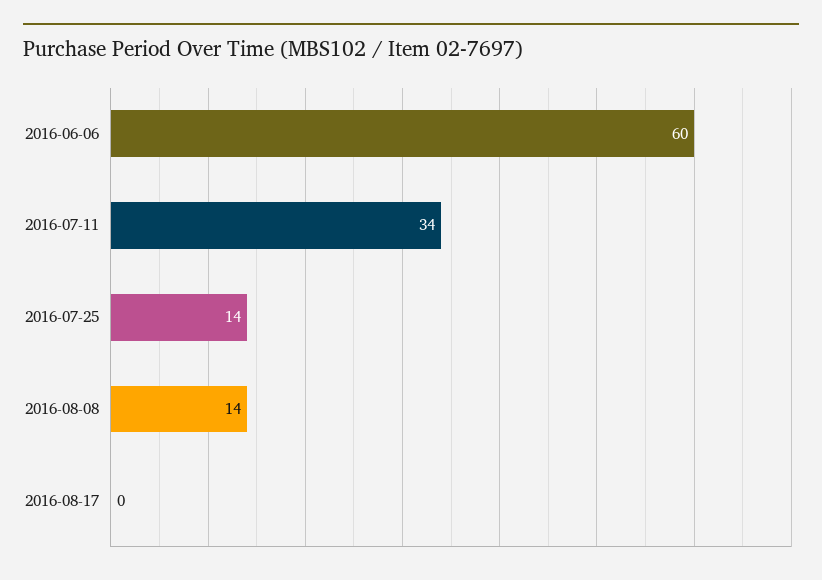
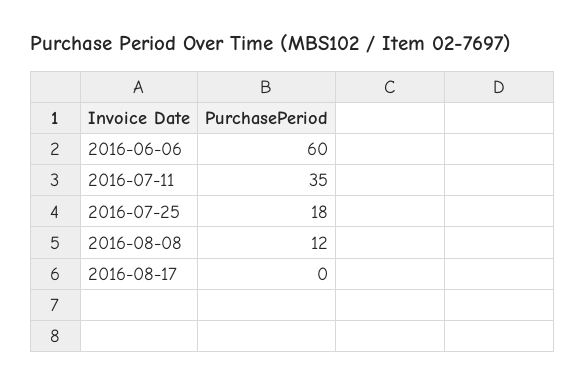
  {
    "2016-06-06": 60,
-   "2016-07-11": 34,
+   "2016-07-11": 35,
-   "2016-07-25": 14,
+   "2016-07-25": 18,
-   "2016-08-08": 14,
+   "2016-08-08": 12,
    "2016-08-17": 0
  }

